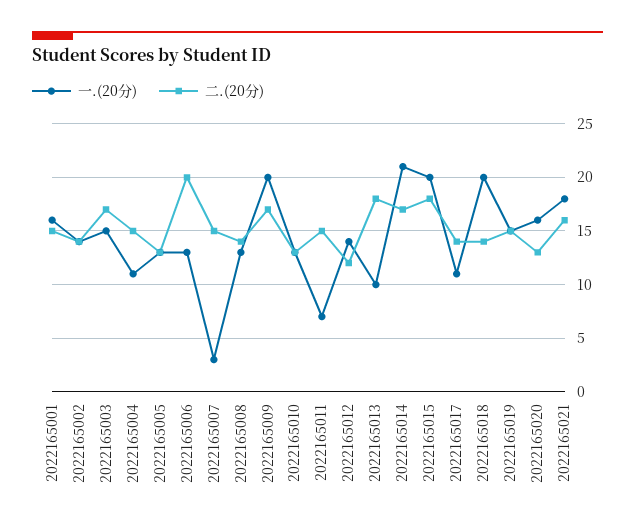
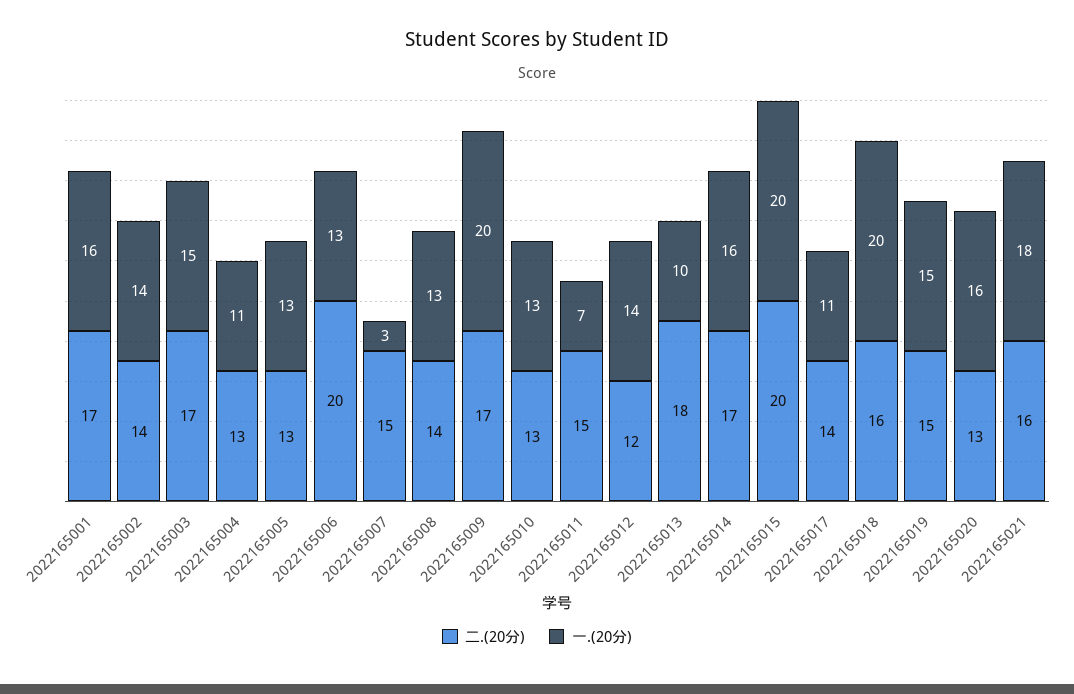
  {
    "一.(20分)": {
      "2022165001": 16,
      "2022165002": 14,
      "2022165003": 15,
      "2022165004": 11,
      "2022165005": 13,
      "2022165006": 13,
      "2022165007": 3,
      "2022165008": 13,
      "2022165009": 20,
      "2022165010": 13,
      "2022165011": 7,
      "2022165012": 14,
      "2022165013": 10,
-     "2022165014": 21,
+     "2022165014": 16,
      "2022165015": 20,
      "2022165017": 11,
      "2022165018": 20,
      "2022165019": 15,
      "2022165020": 16,
      "2022165021": 18
    },
    "二.(20分)": {
-     "2022165001": 15,
+     "2022165001": 17,
      "2022165002": 14,
      "2022165003": 17,
-     "2022165004": 15,
+     "2022165004": 13,
      "2022165005": 13,
      "2022165006": 20,
      "2022165007": 15,
      "2022165008": 14,
      "2022165009": 17,
      "2022165010": 13,
      "2022165011": 15,
      "2022165012": 12,
      "2022165013": 18,
      "2022165014": 17,
-     "2022165015": 18,
+     "2022165015": 20,
      "2022165017": 14,
-     "2022165018": 14,
+     "2022165018": 16,
      "2022165019": 15,
      "2022165020": 13,
      "2022165021": 16
    }
  }

